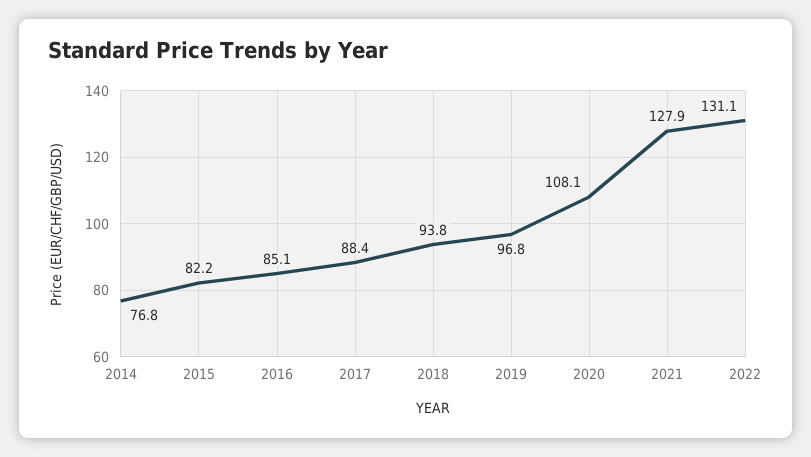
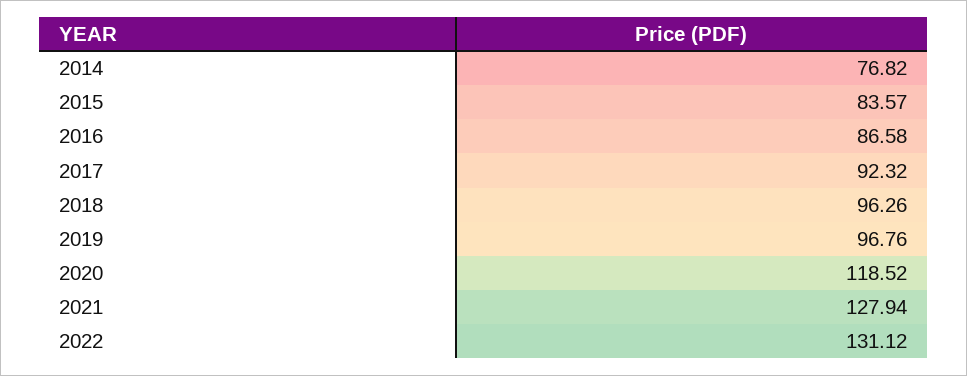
  {
    "2014": 76.82,
-   "2015": 82.2,
+   "2015": 83.57,
-   "2016": 85.1,
+   "2016": 86.58,
-   "2017": 88.4,
+   "2017": 92.32,
-   "2018": 93.8,
+   "2018": 96.26,
    "2019": 96.76,
-   "2020": 108.1,
+   "2020": 118.52,
    "2021": 127.94,
    "2022": 131.12
  }

